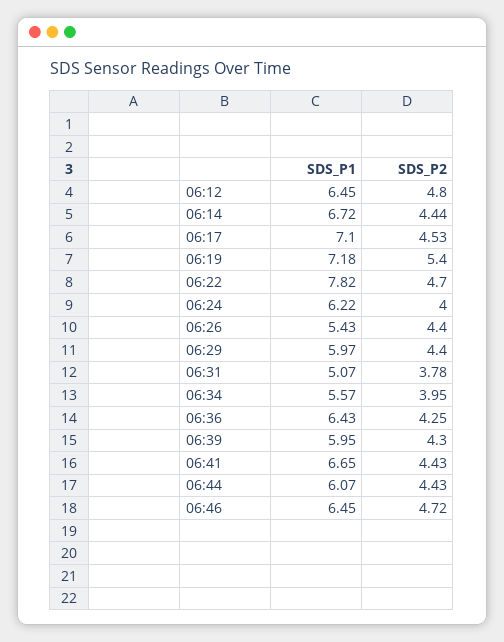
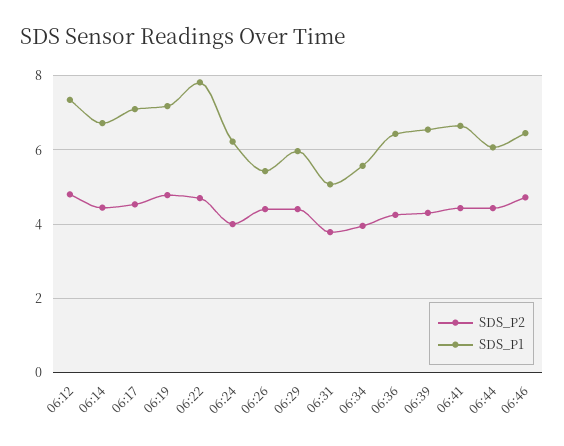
  {
    "SDS_P1": {
-     "06:12": 6.45,
+     "06:12": 7.4,
      "06:14": 6.72,
      "06:17": 7.1,
      "06:19": 7.18,
      "06:22": 7.82,
      "06:24": 6.22,
      "06:26": 5.43,
      "06:29": 5.97,
      "06:31": 5.07,
      "06:34": 5.57,
      "06:36": 6.43,
-     "06:39": 5.95,
+     "06:39": 6.6,
      "06:41": 6.65,
      "06:44": 6.07,
      "06:46": 6.45
    },
    "SDS_P2": {
      "06:12": 4.8,
      "06:14": 4.44,
      "06:17": 4.53,
-     "06:19": 5.4,
+     "06:19": 4.8,
      "06:22": 4.7,
      "06:24": 4,
      "06:26": 4.4,
      "06:29": 4.4,
      "06:31": 3.78,
      "06:34": 3.95,
      "06:36": 4.25,
      "06:39": 4.3,
      "06:41": 4.43,
      "06:44": 4.43,
      "06:46": 4.72
    }
  }

